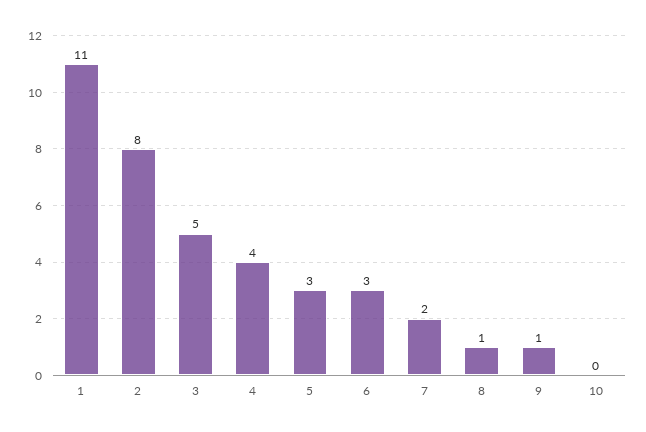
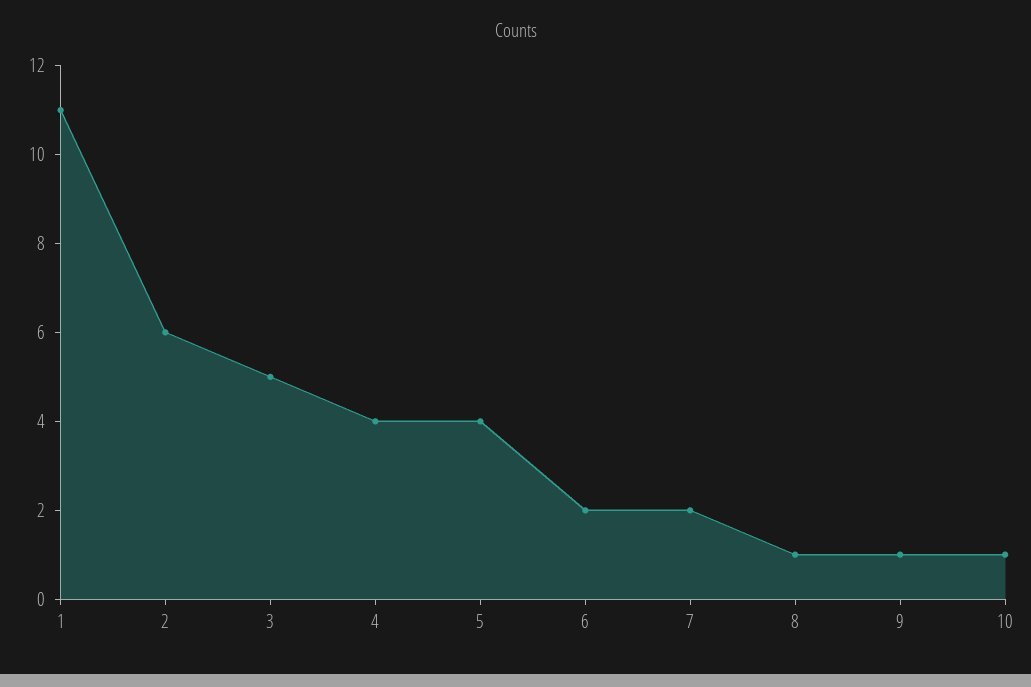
  {
    "1": 11,
-   "2": 8,
+   "2": 6,
    "3": 5,
    "4": 4,
-   "5": 3,
+   "5": 4,
-   "6": 3,
+   "6": 2,
    "7": 2,
    "8": 1,
    "9": 1,
-   "10": 0
+   "10": 1
  }

